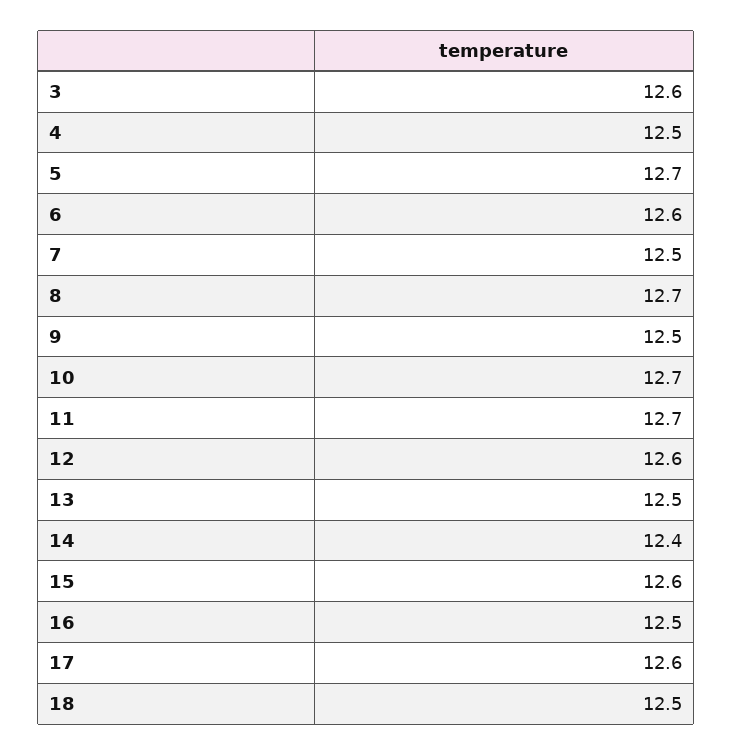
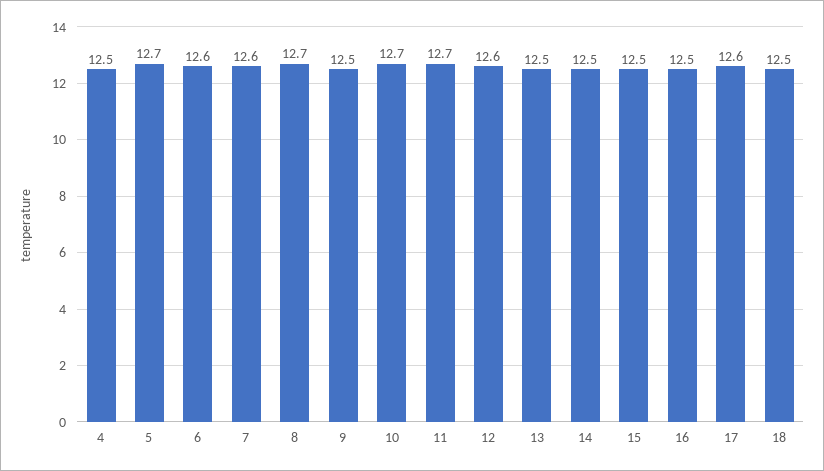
  {
-   "3": 12.6,
    "4": 12.5,
    "5": 12.7,
    "6": 12.6,
-   "7": 12.5,
+   "7": 12.6,
    "8": 12.7,
    "9": 12.5,
    "10": 12.7,
    "11": 12.7,
    "12": 12.6,
    "13": 12.5,
-   "14": 12.4,
+   "14": 12.5,
-   "15": 12.6,
+   "15": 12.5,
    "16": 12.5,
    "17": 12.6,
    "18": 12.5
  }

